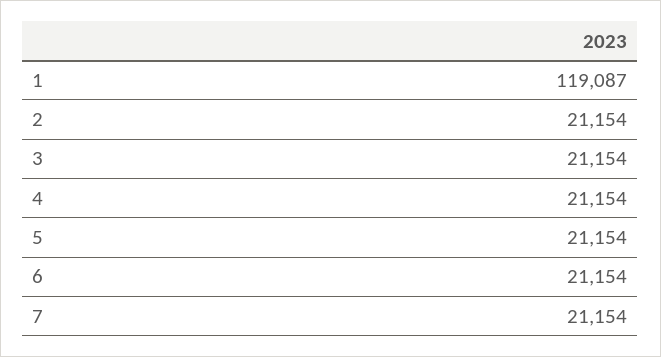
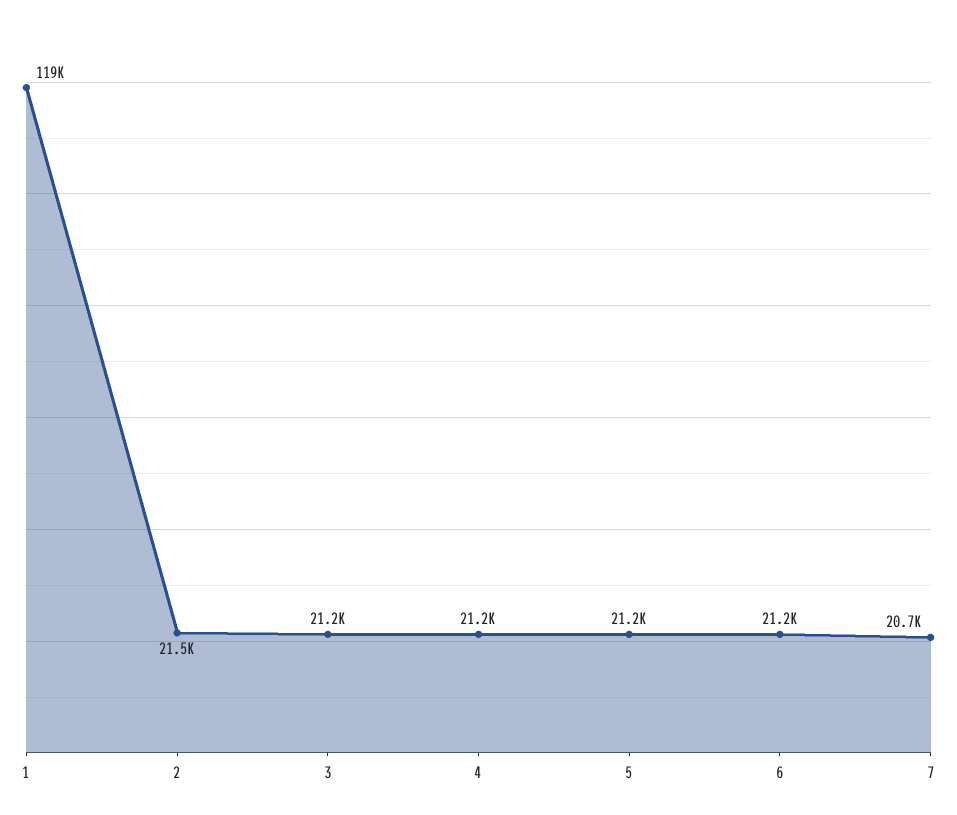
  {
    "1": 119087,
-   "2": 21154,
+   "2": 21500,
    "3": 21154,
    "4": 21154,
    "5": 21154,
    "6": 21154,
-   "7": 21154
+   "7": 20700
  }

